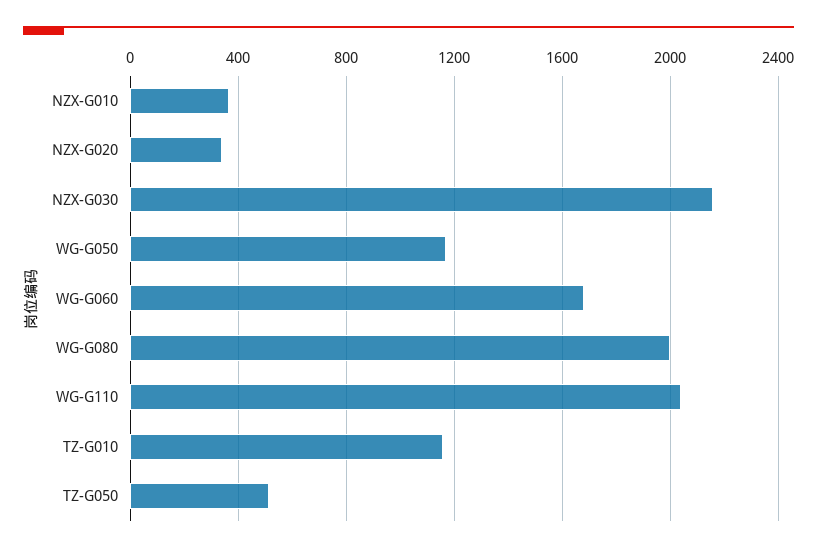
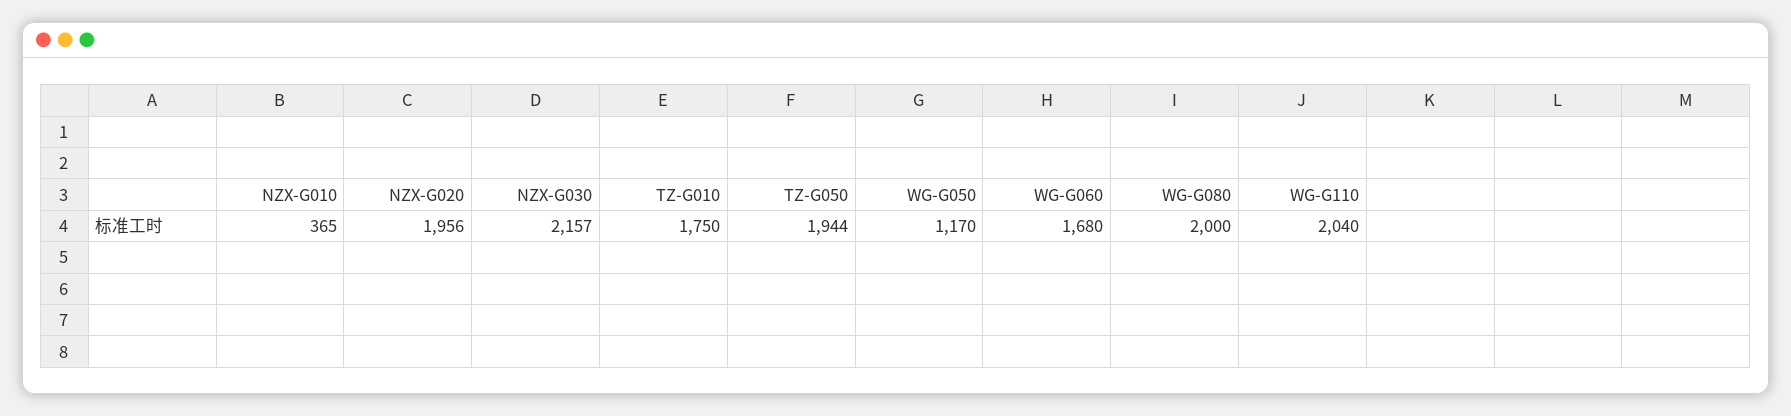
  {
    "NZX-G010": 365,
-   "NZX-G020": 350,
+   "NZX-G020": 1956,
    "NZX-G030": 2157,
    "WG-G050": 1170,
    "WG-G060": 1680,
    "WG-G080": 2000,
    "WG-G110": 2040,
-   "TZ-G010": 1150,
+   "TZ-G010": 1750,
-   "TZ-G050": 500
+   "TZ-G050": 1944
  }

